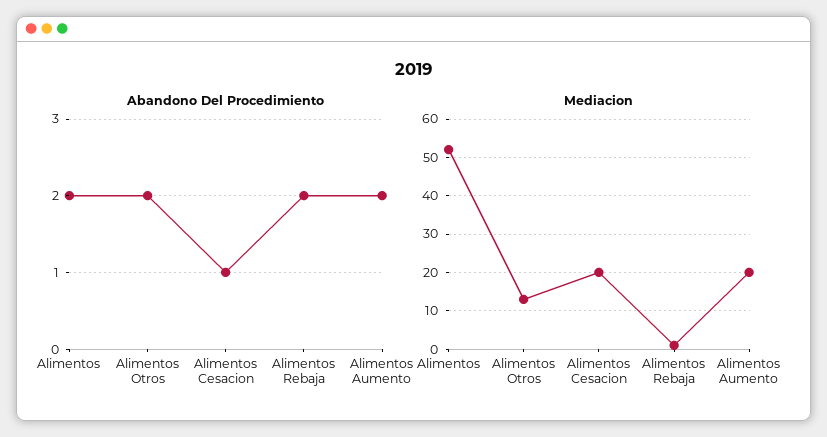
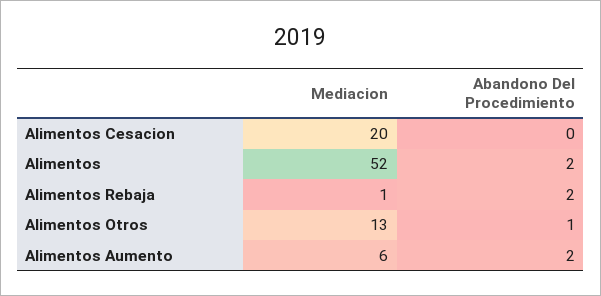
  {
    "Abandono Del Procedimiento": {
      "Alimentos": 2,
-     "Alimentos Otros": 2,
+     "Alimentos Otros": 1,
-     "Alimentos Cesacion": 1,
+     "Alimentos Cesacion": 0,
      "Alimentos Rebaja": 2,
      "Alimentos Aumento": 2
    },
    "Mediacion": {
      "Alimentos": 52,
      "Alimentos Otros": 13,
      "Alimentos Cesacion": 20,
      "Alimentos Rebaja": 1,
-     "Alimentos Aumento": 20
+     "Alimentos Aumento": 6
    }
  }

